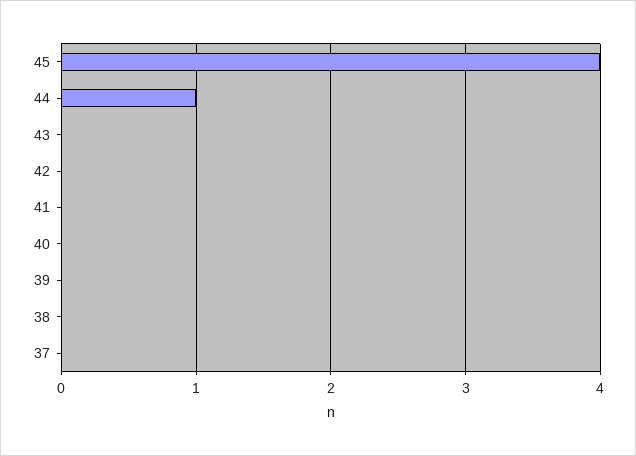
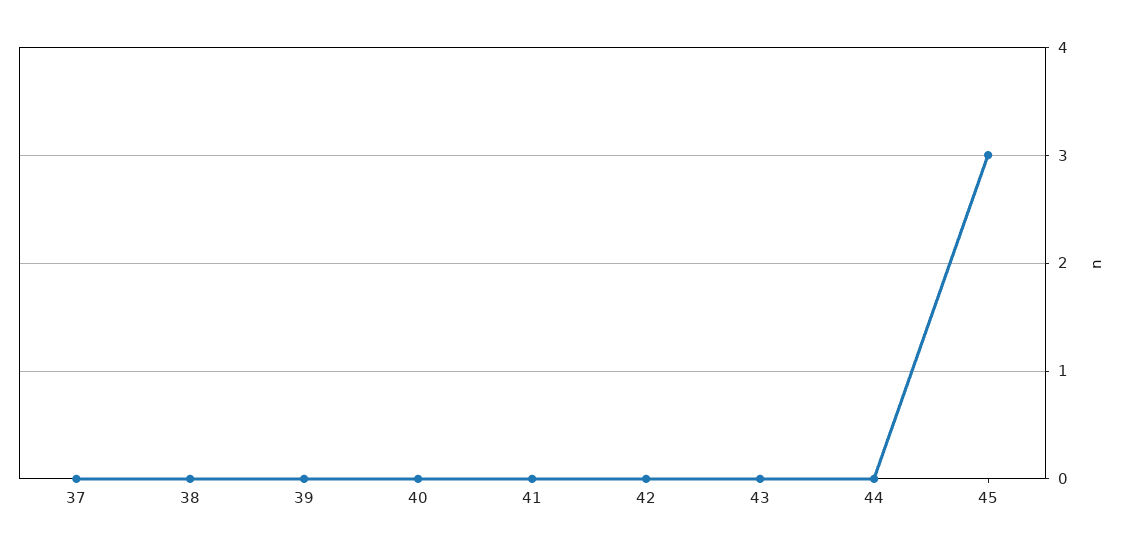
  {
-   "45": 4,
+   "45": 3,
-   "44": 1,
+   "44": 0,
    "43": 0,
    "42": 0,
    "41": 0,
    "40": 0,
    "39": 0,
    "38": 0,
    "37": 0
  }

